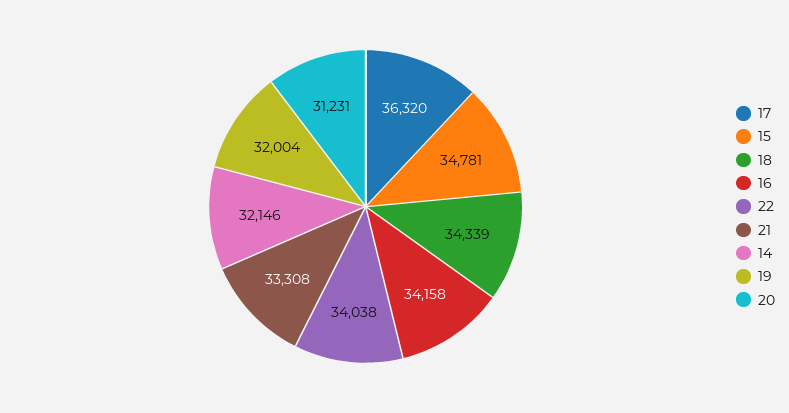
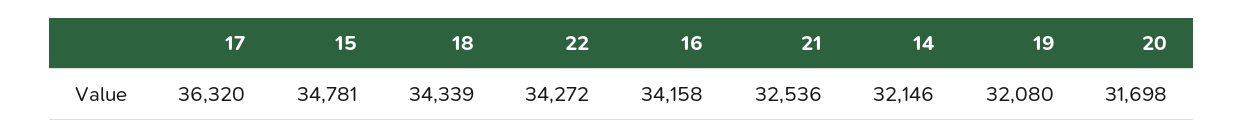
  {
    "17": 36320,
    "15": 34781,
    "18": 34339,
    "16": 34158,
-   "22": 34038,
+   "22": 34272,
-   "21": 33308,
+   "21": 32536,
    "14": 32146,
-   "19": 32004,
+   "19": 32080,
-   "20": 31231
+   "20": 31698
  }

